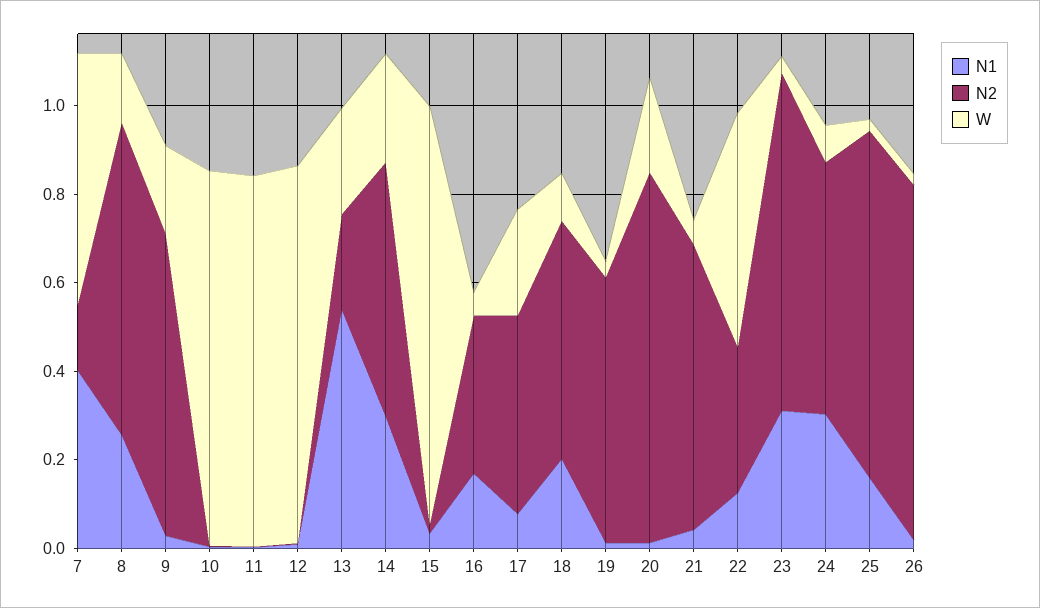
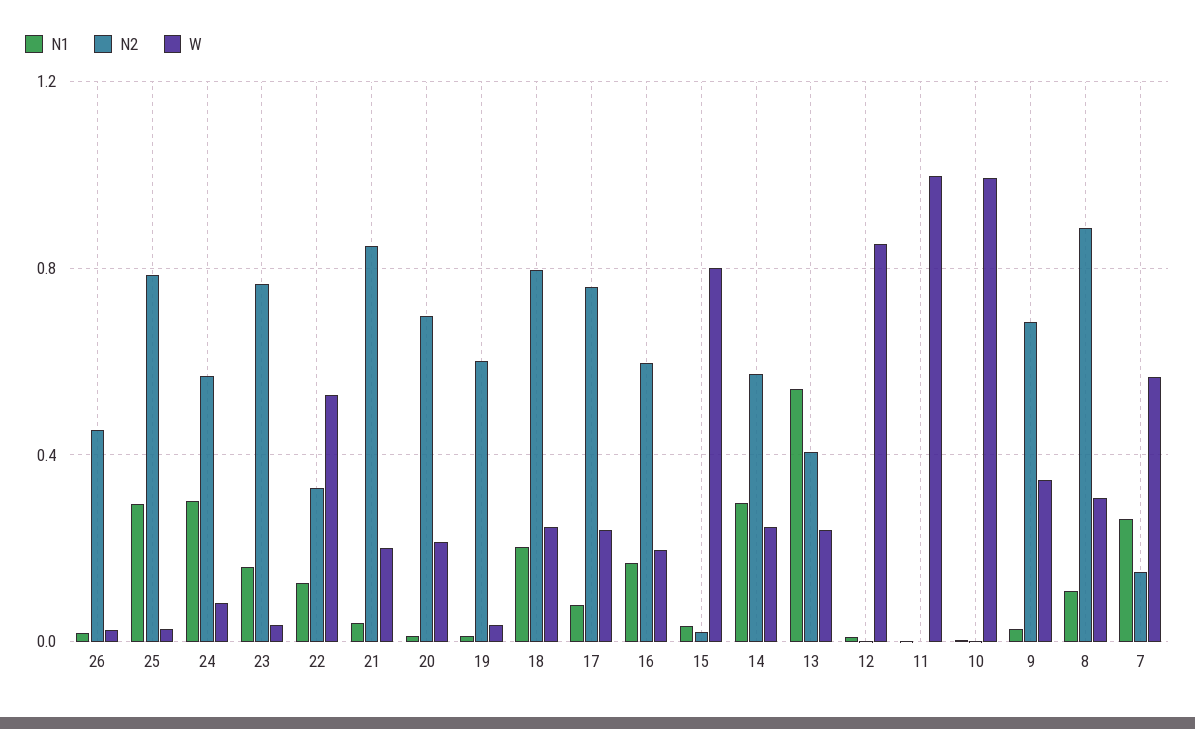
  {
    "N1": {
-     "7": 0.4,
+     "7": 0.25,
-     "8": 0.25,
+     "8": 0.1,
      "9": 0.05,
      "10": 0,
      "11": 0,
      "12": 0,
      "13": 0.55,
      "14": 0.3,
      "15": 0.05,
      "16": 0.15,
      "17": 0.1,
      "18": 0.2,
      "19": 0,
      "20": 0,
      "21": 0.05,
      "22": 0.15,
-     "23": 0.3,
+     "23": 0.15,
      "24": 0.3,
-     "25": 0.15,
+     "25": 0.3,
      "26": 0
    },
    "N2": {
      "7": 0.15,
-     "8": 0.7,
+     "8": 0.9,
      "9": 0.7,
      "10": 0,
      "11": 0,
      "12": 0,
-     "13": 0.2,
+     "13": 0.4,
      "14": 0.55,
      "15": 0,
-     "16": 0.35,
+     "16": 0.6,
-     "17": 0.45,
+     "17": 0.75,
-     "18": 0.55,
+     "18": 0.8,
      "19": 0.6,
-     "20": 0.85,
+     "20": 0.7,
-     "21": 0.65,
+     "21": 0.85,
      "22": 0.35,
      "23": 0.75,
      "24": 0.55,
      "25": 0.8,
-     "26": 0.8
+     "26": 0.45
    },
    "W": {
      "7": 0.55,
-     "8": 0.15,
+     "8": 0.3,
-     "9": 0.2,
+     "9": 0.35,
-     "10": 0.85,
+     "10": 1,
-     "11": 0.85,
+     "11": 1,
      "12": 0.85,
      "13": 0.25,
      "14": 0.25,
-     "15": 0.95,
+     "15": 0.8,
-     "16": 0.05,
+     "16": 0.2,
      "17": 0.25,
-     "18": 0.1,
+     "18": 0.25,
      "19": 0.05,
      "20": 0.2,
-     "21": 0.05,
+     "21": 0.2,
      "22": 0.55,
      "23": 0.05,
      "24": 0.1,
      "25": 0.05,
      "26": 0
    }
  }

